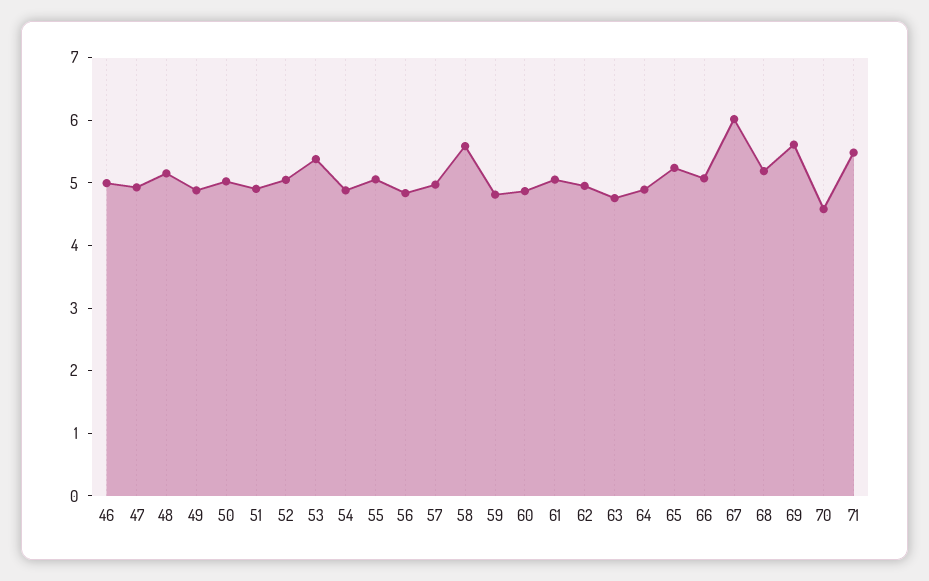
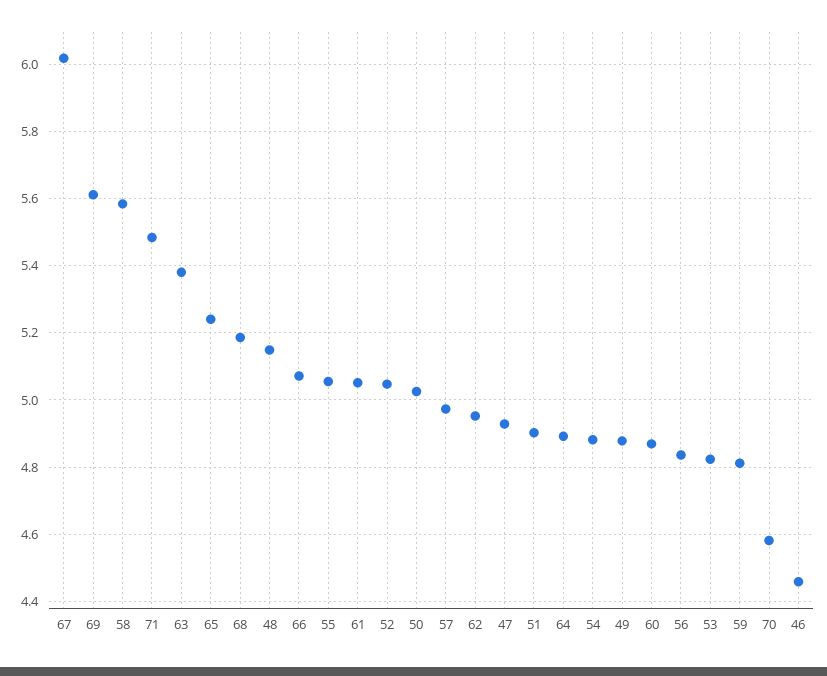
  {
-   "46": 5,
+   "46": 4.46,
    "47": 4.92,
    "48": 5.14,
    "49": 4.88,
    "50": 5.02,
    "51": 4.9,
    "52": 5.04,
-   "53": 5.4,
+   "53": 4.82,
    "54": 4.88,
    "55": 5.06,
    "56": 4.84,
    "57": 4.98,
    "58": 5.58,
    "59": 4.82,
    "60": 4.86,
    "61": 5.06,
    "62": 4.96,
-   "63": 4.8,
+   "63": 5.38,
    "64": 4.9,
    "65": 5.24,
    "66": 5.08,
    "67": 6.02,
    "68": 5.18,
    "69": 5.62,
    "70": 4.58,
    "71": 5.48
  }

